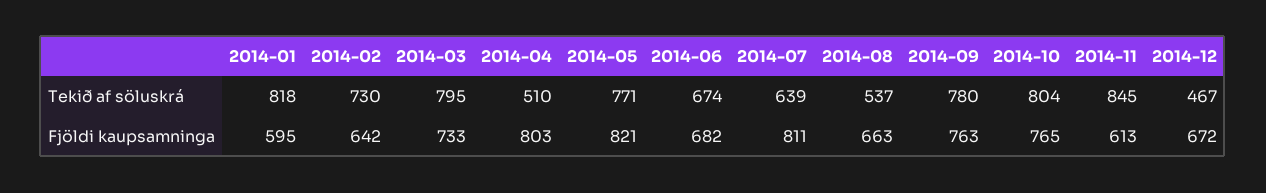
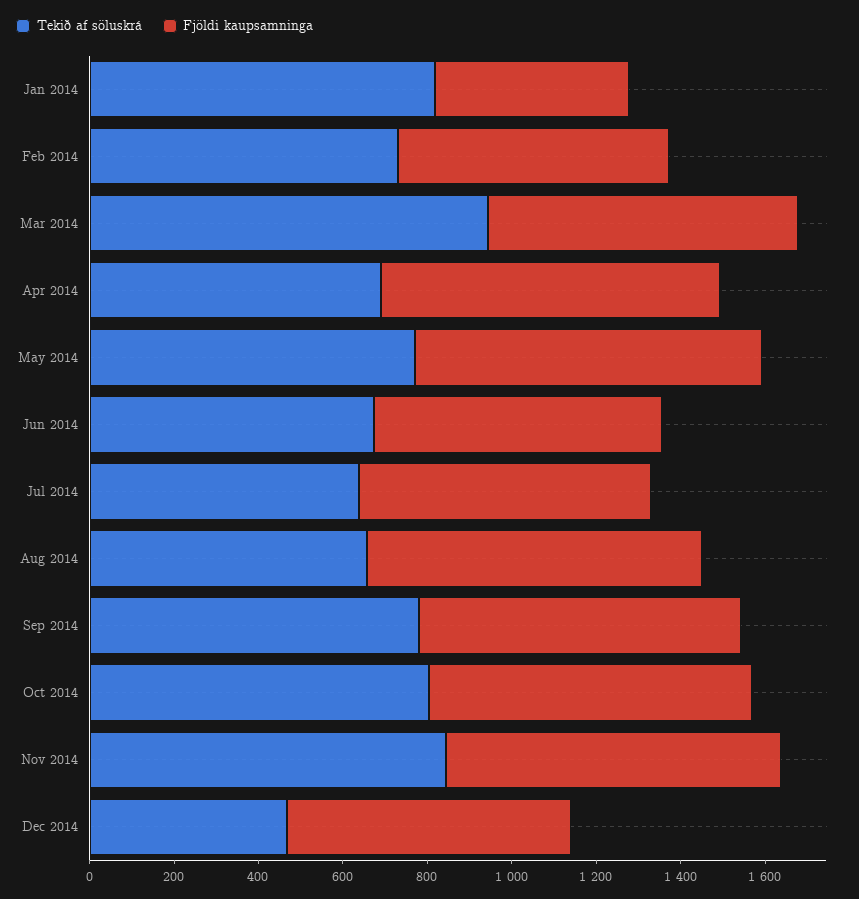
  {
    "Tekið af söluskrá": {
      "2014-01": 818,
      "2014-02": 730,
-     "2014-03": 795,
+     "2014-03": 950,
-     "2014-04": 510,
+     "2014-04": 700,
      "2014-05": 771,
      "2014-06": 674,
      "2014-07": 639,
-     "2014-08": 537,
+     "2014-08": 650,
      "2014-09": 780,
      "2014-10": 804,
      "2014-11": 845,
      "2014-12": 467
    },
    "Fjöldi kaupsamninga": {
-     "2014-01": 595,
+     "2014-01": 450,
      "2014-02": 642,
      "2014-03": 733,
      "2014-04": 803,
      "2014-05": 821,
      "2014-06": 682,
-     "2014-07": 811,
+     "2014-07": 700,
-     "2014-08": 663,
+     "2014-08": 800,
      "2014-09": 763,
      "2014-10": 765,
-     "2014-11": 613,
+     "2014-11": 800,
      "2014-12": 672
    }
  }

